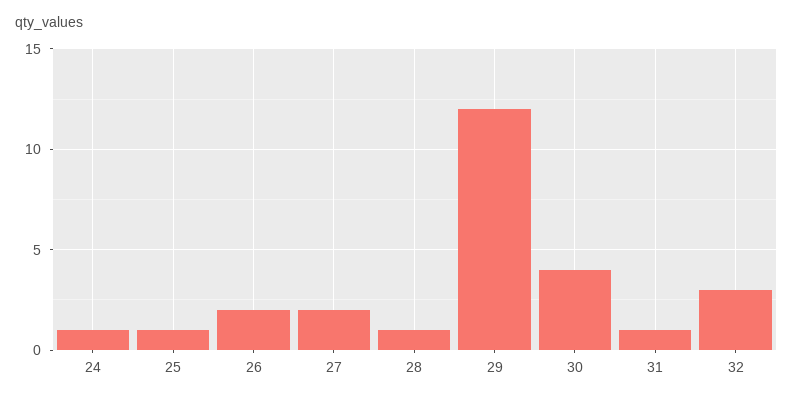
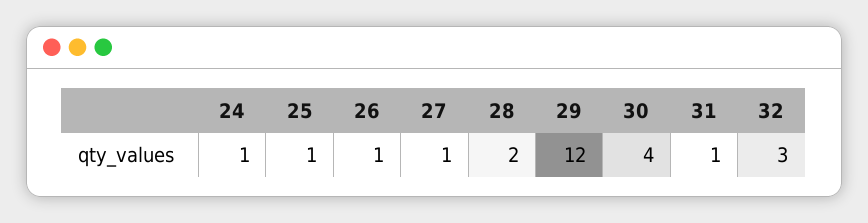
  {
    "24": 1,
    "25": 1,
-   "26": 2,
+   "26": 1,
-   "27": 2,
+   "27": 1,
-   "28": 1,
+   "28": 2,
    "29": 12,
    "30": 4,
    "31": 1,
    "32": 3
  }

